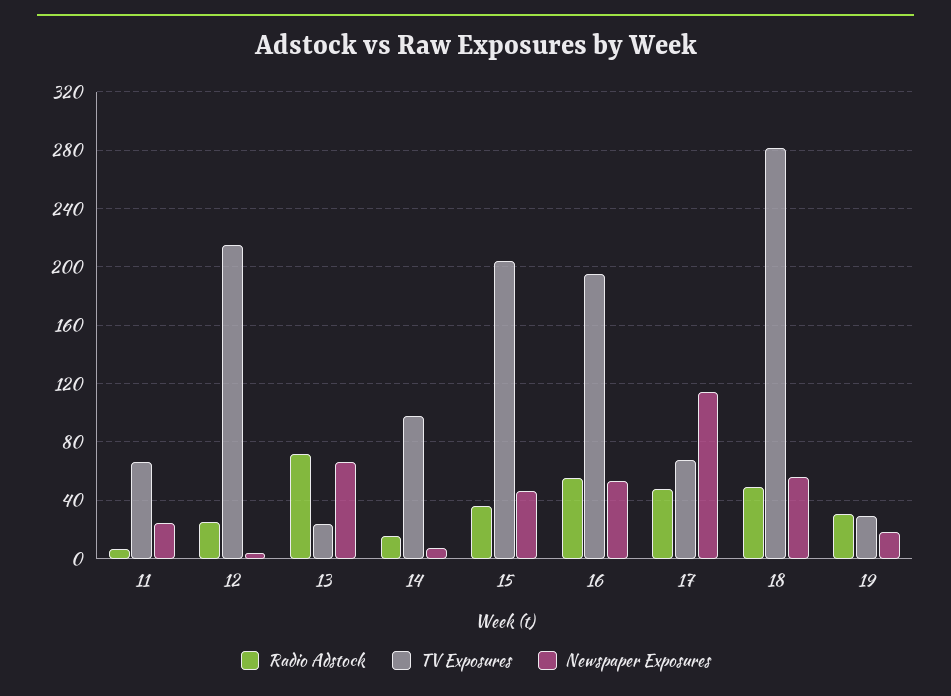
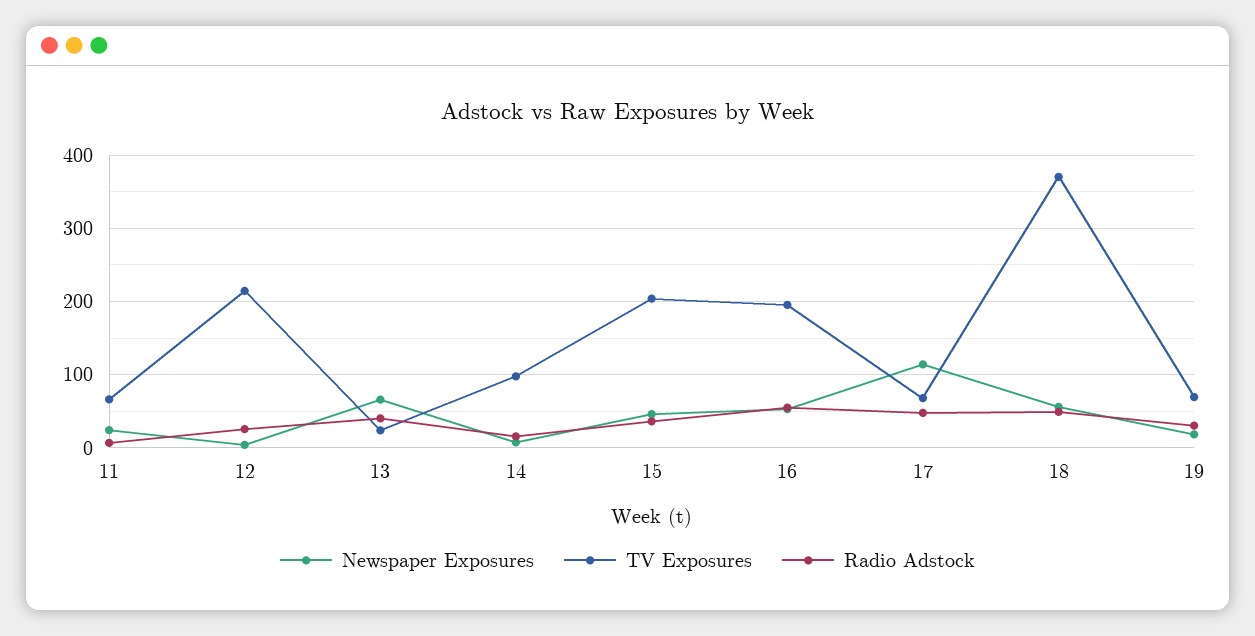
  {
    "Radio Adstock": {
      "11": 5,
      "12": 25,
-     "13": 70,
+     "13": 40,
      "14": 15,
      "15": 35,
      "16": 55,
      "17": 50,
      "18": 50,
      "19": 30
    },
    "TV Exposures": {
      "11": 65,
      "12": 215,
      "13": 25,
      "14": 100,
      "15": 205,
      "16": 195,
      "17": 70,
-     "18": 280,
+     "18": 370,
-     "19": 30
+     "19": 70
    },
    "Newspaper Exposures": {
      "11": 25,
      "12": 5,
      "13": 65,
      "14": 5,
      "15": 45,
      "16": 55,
      "17": 115,
      "18": 55,
      "19": 20
    }
  }

